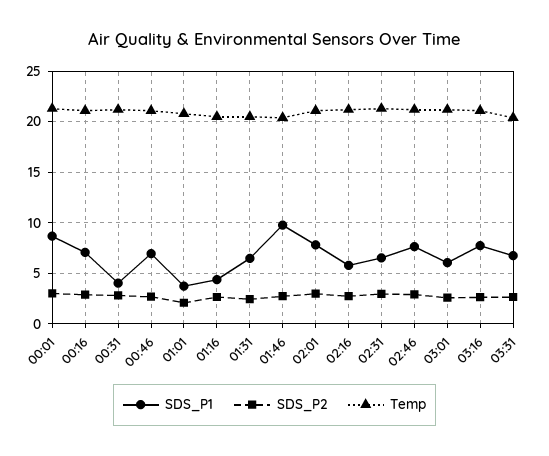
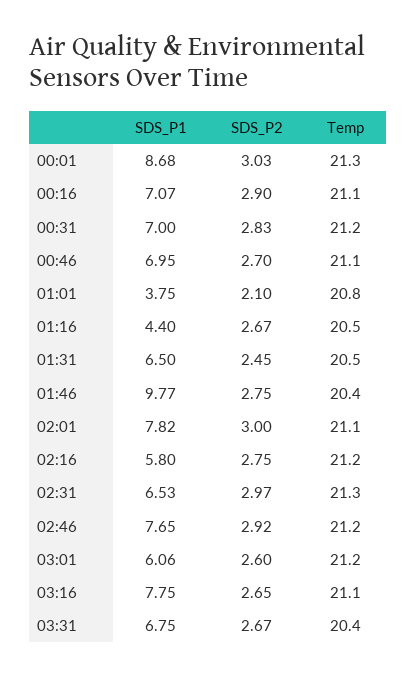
  {
    "SDS_P1": {
      "00:01": 8.68,
      "00:16": 7.07,
-     "00:31": 4,
+     "00:31": 7,
      "00:46": 6.95,
      "01:01": 3.75,
      "01:16": 4.4,
      "01:31": 6.5,
      "01:46": 9.77,
      "02:01": 7.82,
      "02:16": 5.8,
      "02:31": 6.53,
      "02:46": 7.65,
      "03:01": 6.06,
      "03:16": 7.75,
      "03:31": 6.75
    },
    "SDS_P2": {
      "00:01": 3.03,
      "00:16": 2.9,
      "00:31": 2.83,
      "00:46": 2.7,
      "01:01": 2.1,
      "01:16": 2.67,
      "01:31": 2.45,
      "01:46": 2.75,
      "02:01": 3,
      "02:16": 2.75,
      "02:31": 2.97,
      "02:46": 2.92,
      "03:01": 2.6,
      "03:16": 2.65,
      "03:31": 2.67
    },
    "Temp": {
      "00:01": 21.3,
      "00:16": 21.1,
      "00:31": 21.2,
      "00:46": 21.1,
      "01:01": 20.8,
      "01:16": 20.5,
      "01:31": 20.5,
      "01:46": 20.4,
      "02:01": 21.1,
      "02:16": 21.2,
      "02:31": 21.3,
      "02:46": 21.2,
      "03:01": 21.2,
      "03:16": 21.1,
      "03:31": 20.4
    }
  }

